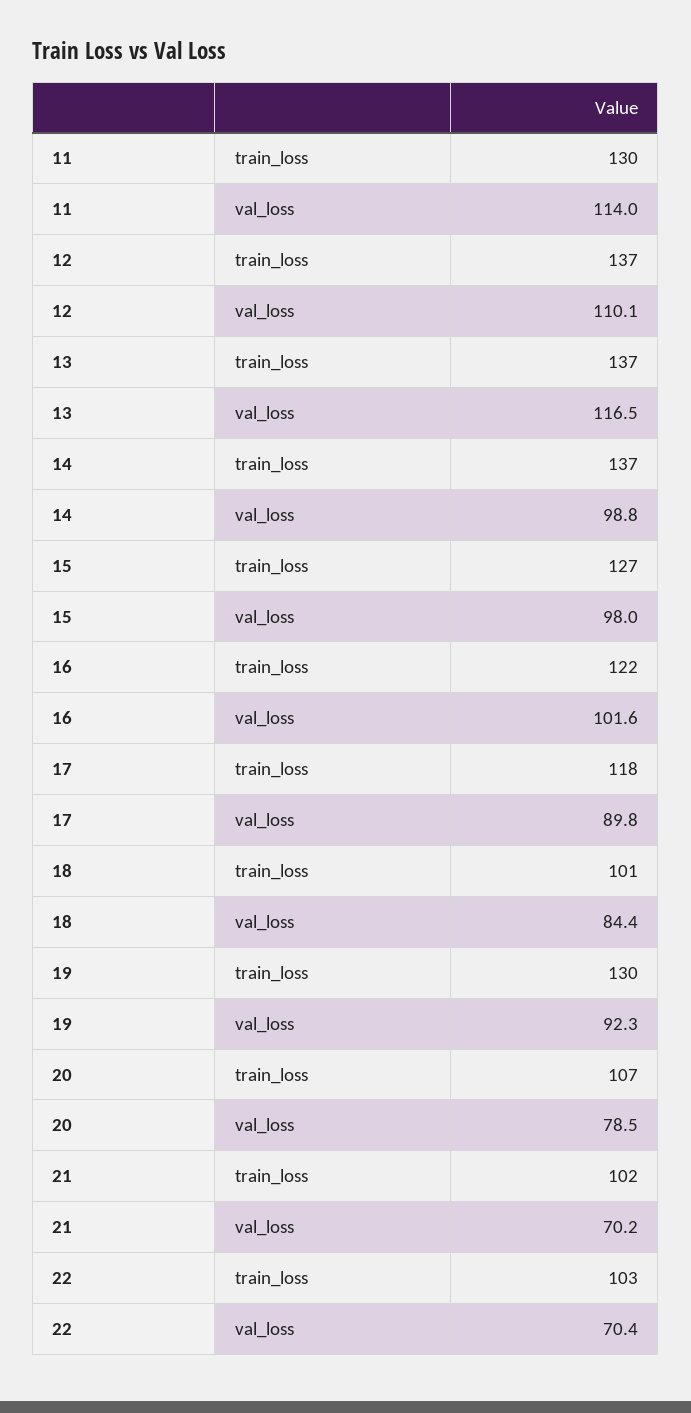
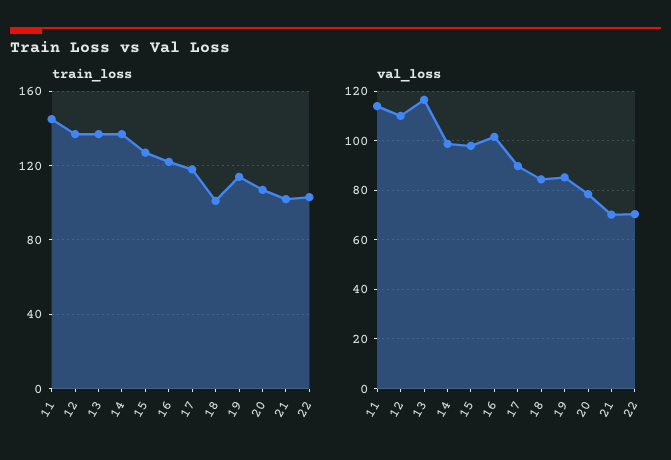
  {
    "train_loss": {
-     "11": 130,
+     "11": 145,
      "12": 137,
      "13": 137,
      "14": 137,
      "15": 127,
      "16": 122,
      "17": 118,
      "18": 101,
-     "19": 130,
+     "19": 115,
      "20": 107,
      "21": 102,
      "22": 103
    },
    "val_loss": {
      "11": 114,
      "12": 110.1,
      "13": 116.5,
      "14": 98.8,
      "15": 98,
      "16": 101.6,
      "17": 89.8,
      "18": 84.4,
-     "19": 92.3,
+     "19": 85,
      "20": 78.5,
      "21": 70.2,
      "22": 70.4
    }
  }

